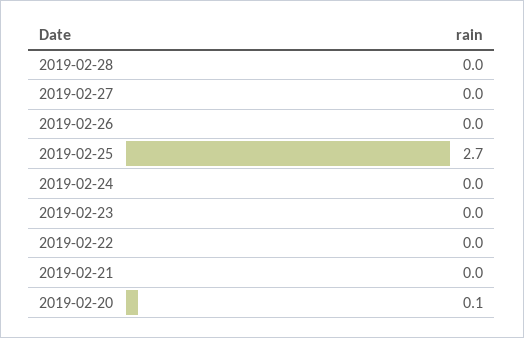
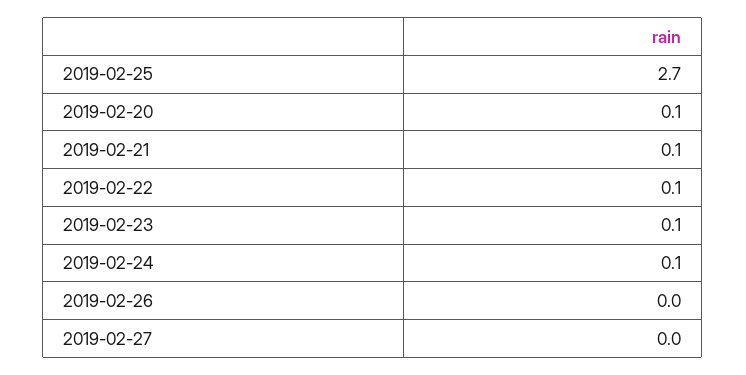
  {
-   "2019-02-28": 0,
    "2019-02-27": 0,
    "2019-02-26": 0,
    "2019-02-25": 2.7,
-   "2019-02-24": 0,
+   "2019-02-24": 0.1,
-   "2019-02-23": 0,
+   "2019-02-23": 0.1,
-   "2019-02-22": 0,
+   "2019-02-22": 0.1,
-   "2019-02-21": 0,
+   "2019-02-21": 0.1,
    "2019-02-20": 0.1
  }

